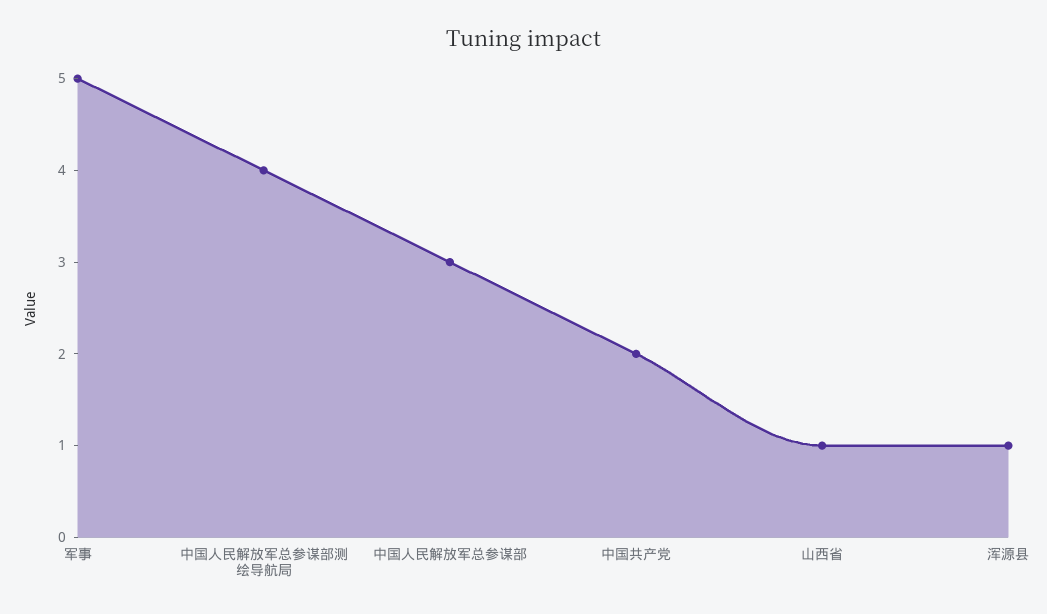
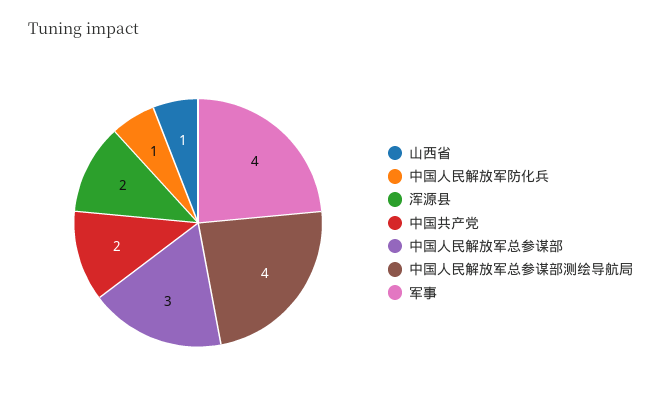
  {
-   "军事": 5,
+   "军事": 4,
    "中国人民解放军总参谋部测绘导航局": 4,
    "中国人民解放军总参谋部": 3,
    "中国共产党": 2,
    "山西省": 1,
-   "浑源县": 1
+   "浑源县": 2,
+   "中国人民解放军防化兵": 1
  }

